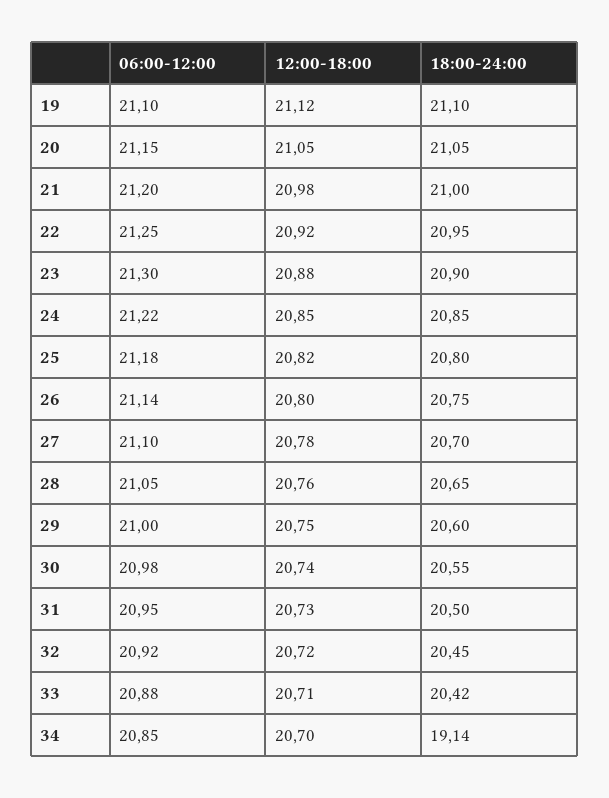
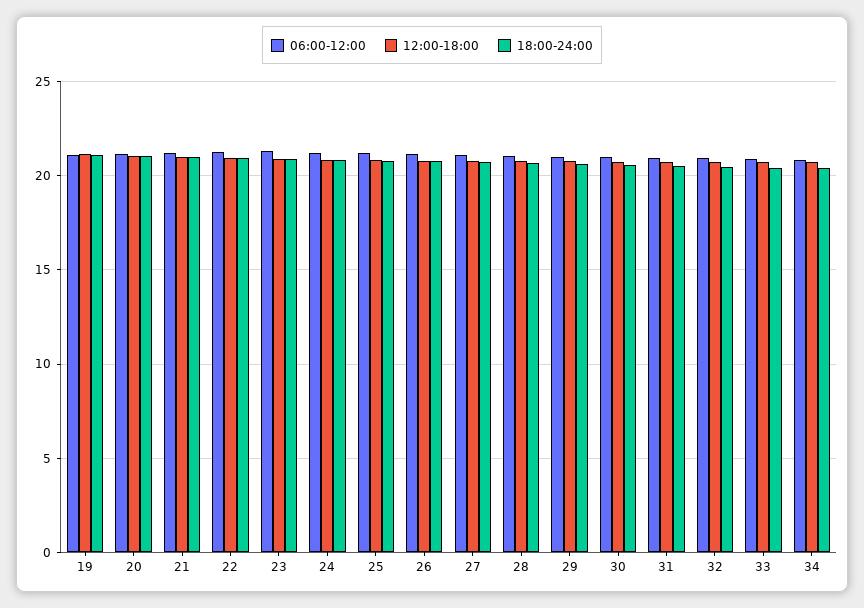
  {
    "06:00-12:00": {
      "19": 21.1,
      "20": 21.15,
      "21": 21.2,
      "22": 21.25,
      "23": 21.3,
      "24": 21.22,
      "25": 21.18,
      "26": 21.14,
      "27": 21.1,
      "28": 21.05,
      "29": 21,
      "30": 20.98,
      "31": 20.95,
      "32": 20.92,
      "33": 20.88,
      "34": 20.85
    },
    "12:00-18:00": {
      "19": 21.12,
      "20": 21.05,
      "21": 20.98,
      "22": 20.92,
      "23": 20.88,
      "24": 20.85,
      "25": 20.82,
      "26": 20.8,
      "27": 20.78,
      "28": 20.76,
      "29": 20.75,
      "30": 20.74,
      "31": 20.73,
      "32": 20.72,
      "33": 20.71,
      "34": 20.7
    },
    "18:00-24:00": {
      "19": 21.1,
      "20": 21.05,
      "21": 21,
      "22": 20.95,
      "23": 20.9,
      "24": 20.85,
      "25": 20.8,
      "26": 20.75,
      "27": 20.7,
      "28": 20.65,
      "29": 20.6,
      "30": 20.55,
      "31": 20.5,
      "32": 20.45,
      "33": 20.42,
-     "34": 19.14
+     "34": 20.5
    }
  }

